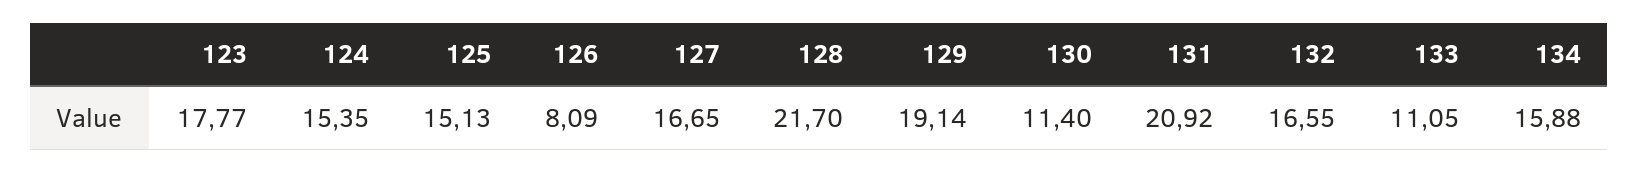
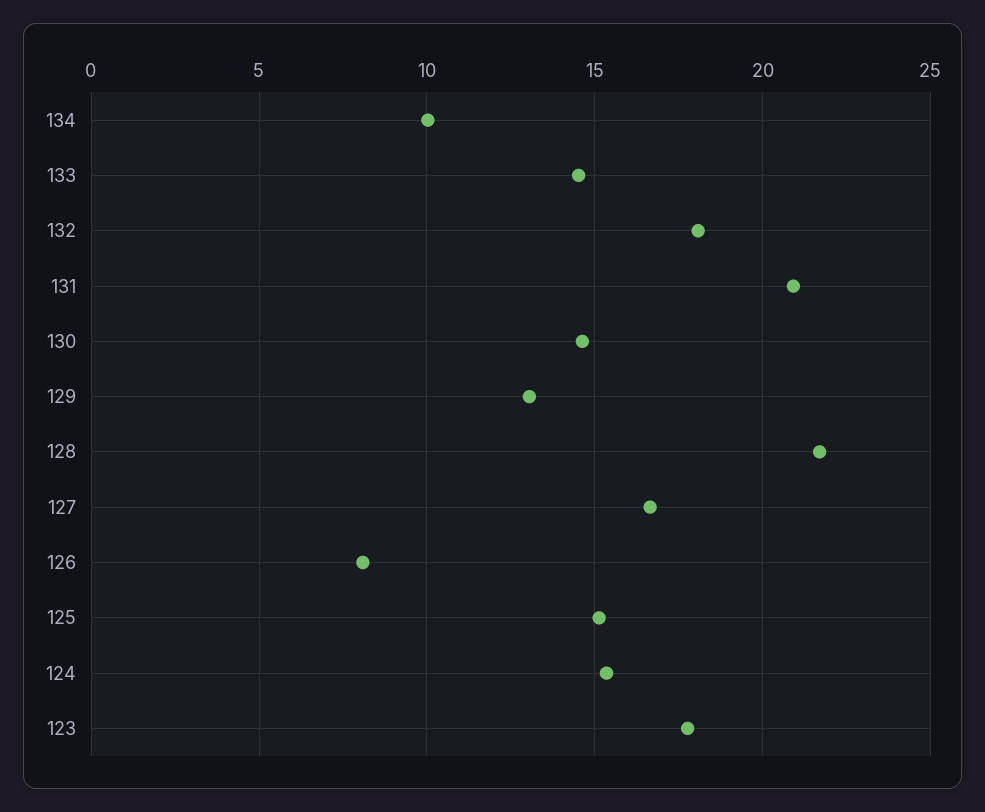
  {
    "123": 17.77,
    "124": 15.35,
    "125": 15.13,
    "126": 8.09,
    "127": 16.65,
    "128": 21.7,
-   "129": 19.14,
+   "129": 13,
-   "130": 11.4,
+   "130": 14.5,
    "131": 20.92,
-   "132": 16.55,
+   "132": 18,
-   "133": 11.05,
+   "133": 14.5,
-   "134": 15.88
+   "134": 10
  }

